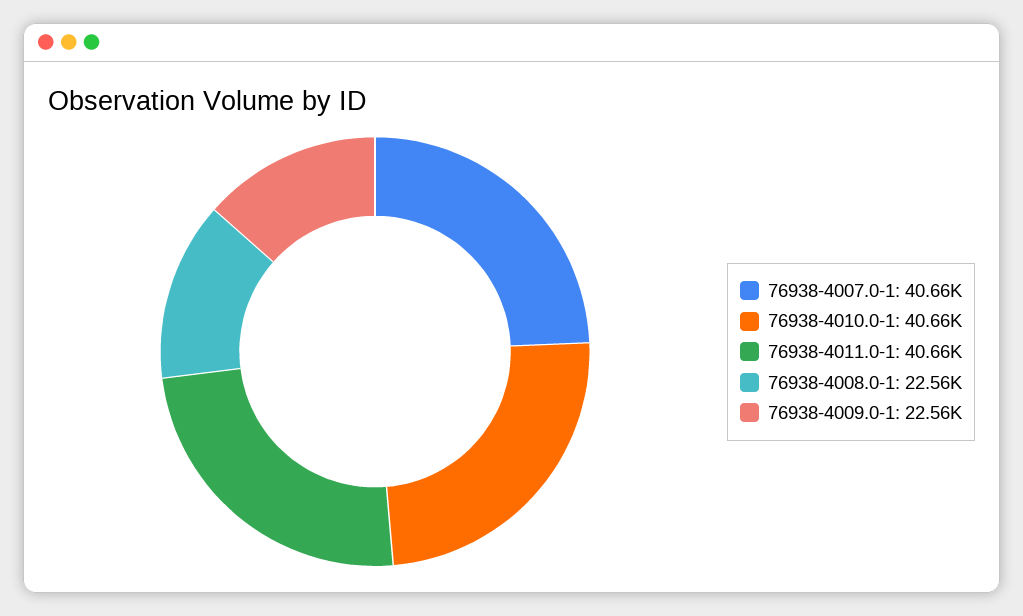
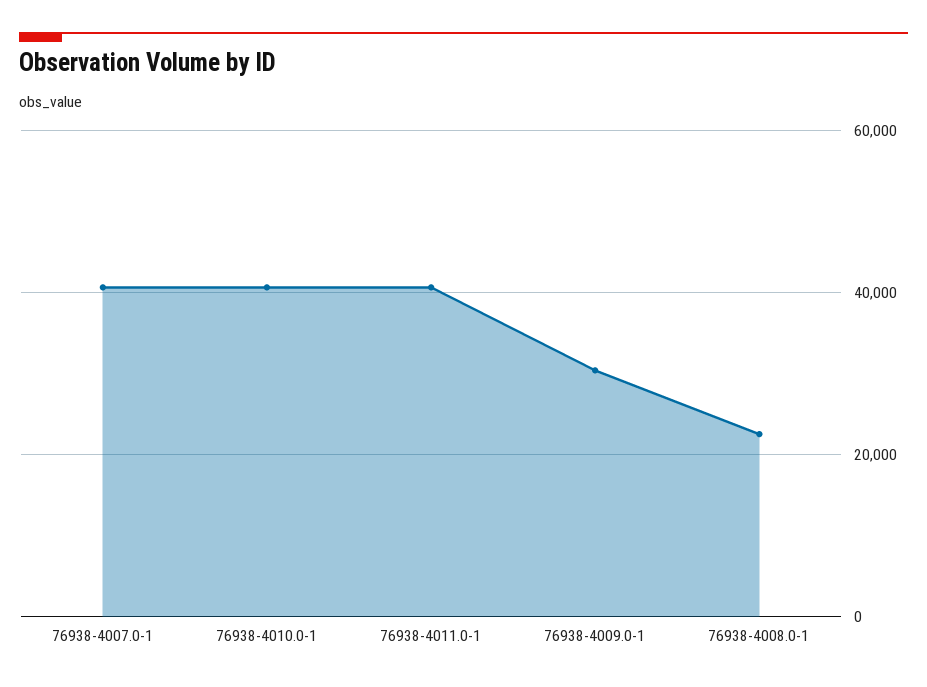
  {
    "76938-4007.0-1": 40660,
    "76938-4010.0-1": 40660,
    "76938-4011.0-1": 40660,
    "76938-4008.0-1": 22560,
-   "76938-4009.0-1": 22560
+   "76938-4009.0-1": 30000
  }

